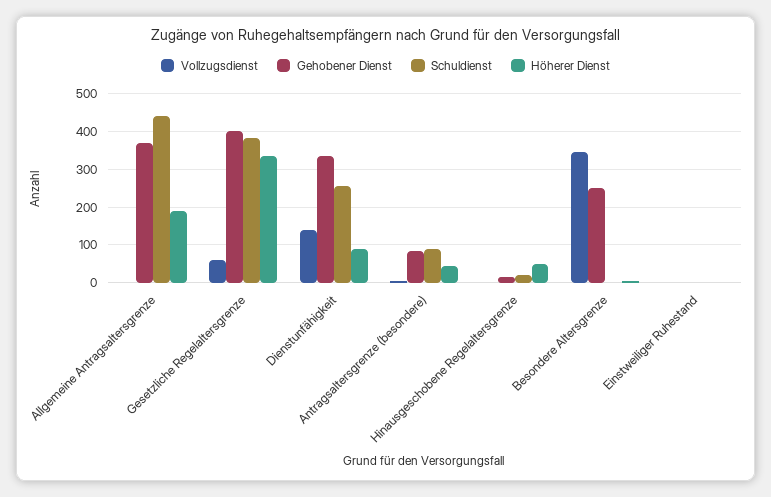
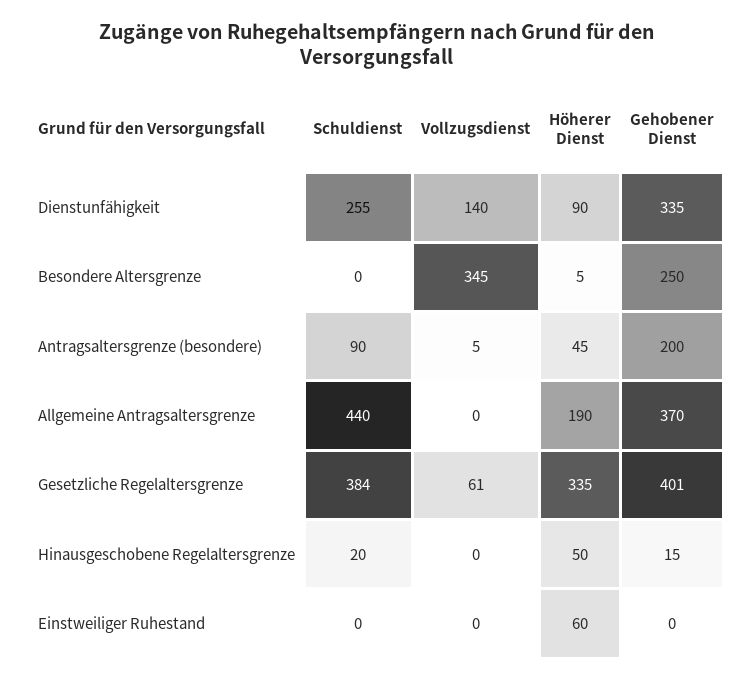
  {
    "Vollzugsdienst": {
      "Allgemeine Antragsaltersgrenze": 0,
      "Gesetzliche Regelaltersgrenze": 61,
      "Dienstunfähigkeit": 140,
      "Antragsaltersgrenze (besondere)": 5,
      "Hinausgeschobene Regelaltersgrenze": 0,
      "Besondere Altersgrenze": 345,
      "Einstweiliger Ruhestand": 0
    },
    "Gehobener Dienst": {
      "Allgemeine Antragsaltersgrenze": 370,
      "Gesetzliche Regelaltersgrenze": 401,
      "Dienstunfähigkeit": 335,
-     "Antragsaltersgrenze (besondere)": 80,
+     "Antragsaltersgrenze (besondere)": 200,
      "Hinausgeschobene Regelaltersgrenze": 15,
      "Besondere Altersgrenze": 250,
      "Einstweiliger Ruhestand": 0
    },
    "Schuldienst": {
      "Allgemeine Antragsaltersgrenze": 440,
      "Gesetzliche Regelaltersgrenze": 384,
      "Dienstunfähigkeit": 255,
      "Antragsaltersgrenze (besondere)": 90,
      "Hinausgeschobene Regelaltersgrenze": 20,
      "Besondere Altersgrenze": 0,
      "Einstweiliger Ruhestand": 0
    },
    "Höherer Dienst": {
      "Allgemeine Antragsaltersgrenze": 190,
      "Gesetzliche Regelaltersgrenze": 335,
      "Dienstunfähigkeit": 90,
      "Antragsaltersgrenze (besondere)": 45,
      "Hinausgeschobene Regelaltersgrenze": 50,
      "Besondere Altersgrenze": 5,
-     "Einstweiliger Ruhestand": 0
+     "Einstweiliger Ruhestand": 60
    }
  }

